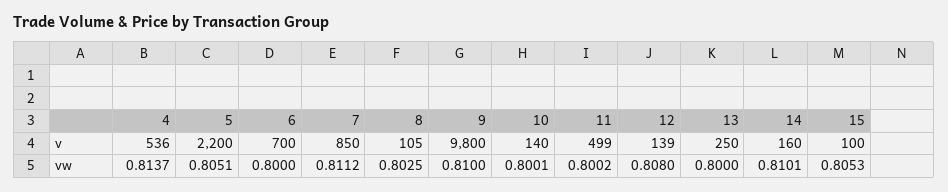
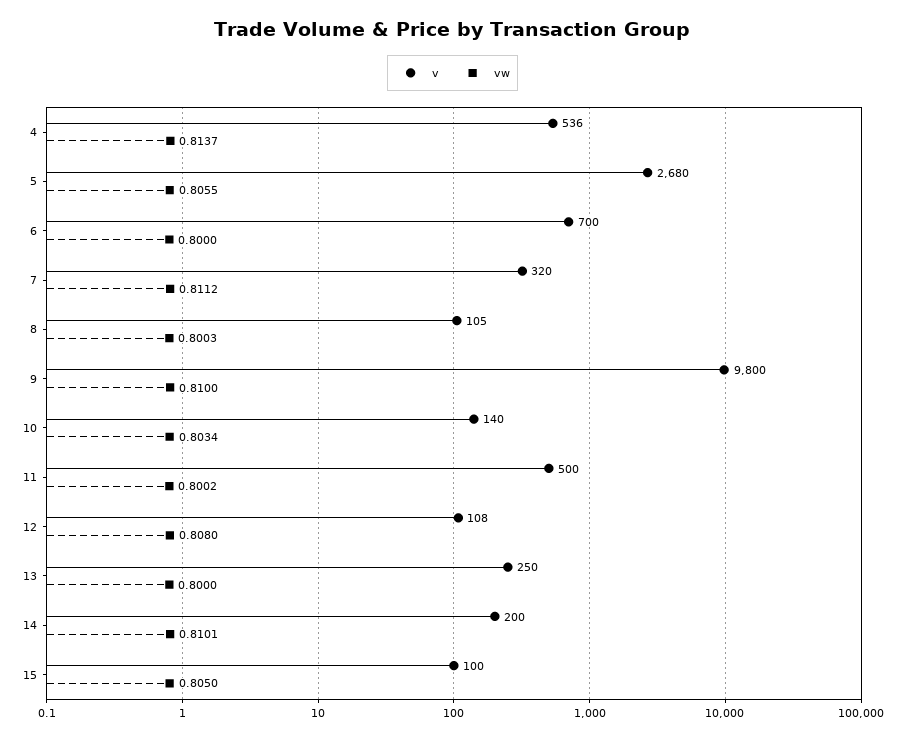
  {
    "v": {
      "4": 536,
-     "5": 2200,
+     "5": 2680,
      "6": 700,
-     "7": 850,
+     "7": 320,
      "8": 105,
      "9": 9800,
      "10": 140,
-     "11": 499,
+     "11": 500,
-     "12": 139,
+     "12": 108,
      "13": 250,
-     "14": 160,
+     "14": 200,
      "15": 100
    },
    "vw": {
      "4": 0.8137,
-     "5": 0.8051,
+     "5": 0.8055,
      "6": 0.8,
      "7": 0.8112,
-     "8": 0.8025,
+     "8": 0.8003,
      "9": 0.81,
-     "10": 0.8001,
+     "10": 0.8034,
      "11": 0.8002,
      "12": 0.808,
      "13": 0.8,
      "14": 0.8101,
-     "15": 0.8053
+     "15": 0.805
    }
  }

